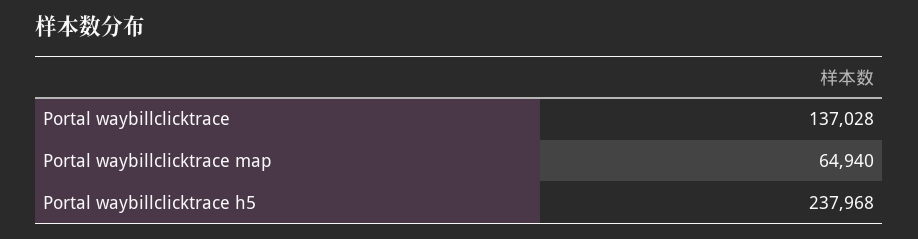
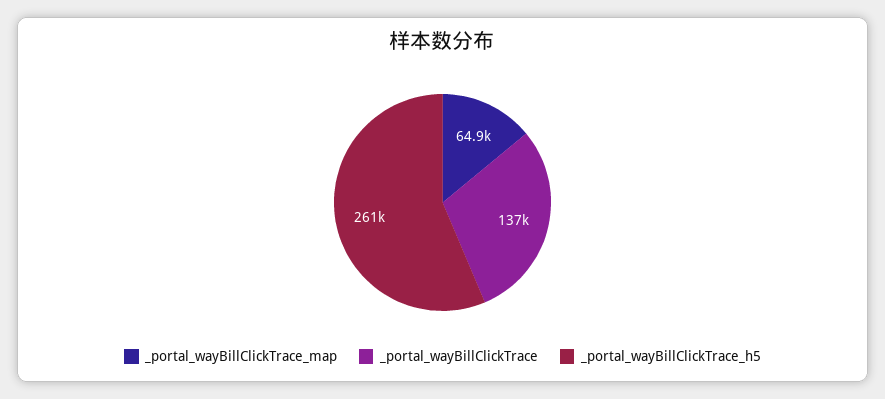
  {
    "Portal waybillclicktrace": 137028,
    "Portal waybillclicktrace map": 64940,
-   "Portal waybillclicktrace h5": 237968
+   "Portal waybillclicktrace h5": 261000
  }

